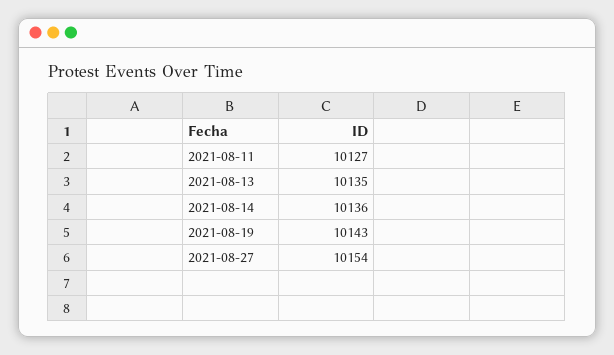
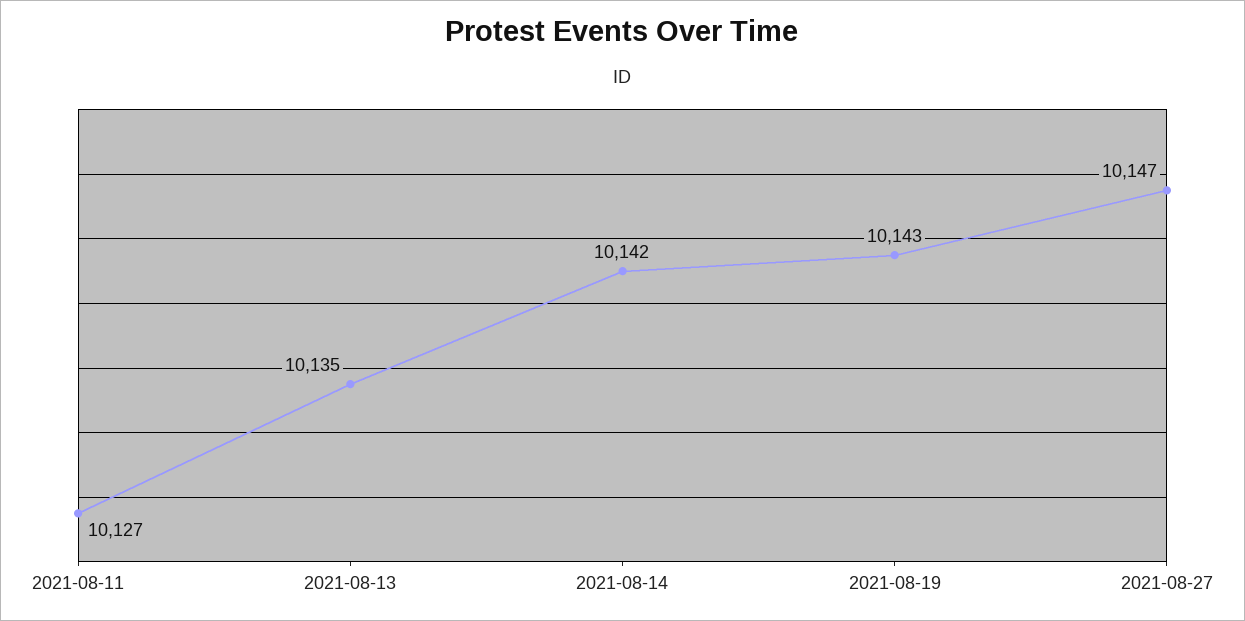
  {
    "2021-08-11": 10127,
    "2021-08-13": 10135,
-   "2021-08-14": 10136,
+   "2021-08-14": 10142,
    "2021-08-19": 10143,
-   "2021-08-27": 10154
+   "2021-08-27": 10147
  }

